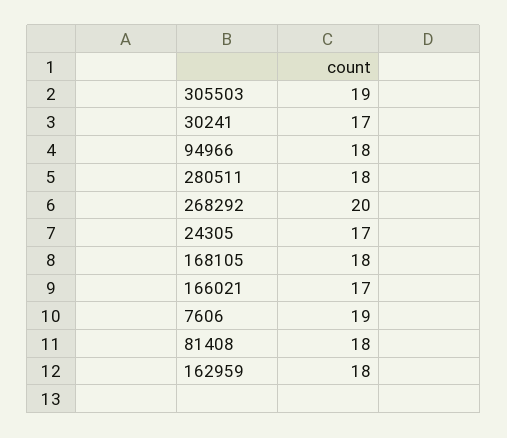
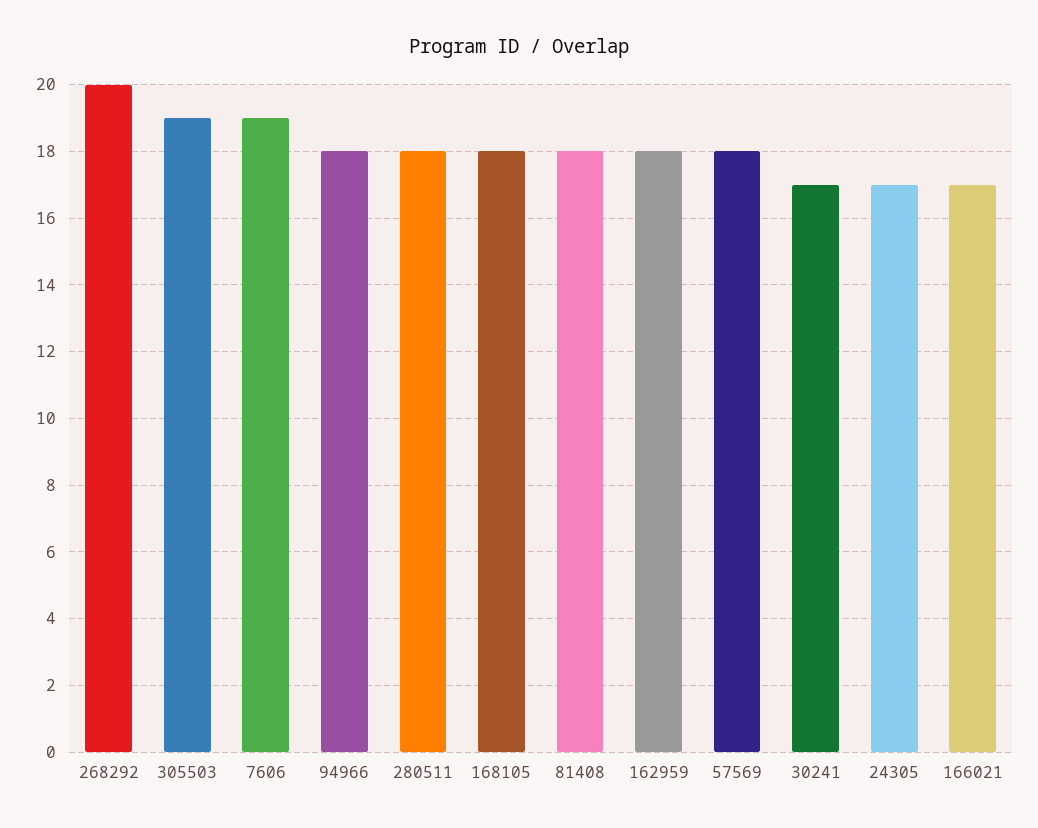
  {
    "305503": 19,
    "30241": 17,
    "94966": 18,
    "280511": 18,
    "268292": 20,
    "24305": 17,
    "168105": 18,
    "166021": 17,
    "7606": 19,
    "81408": 18,
-   "162959": 18
+   "162959": 18,
+   "57569": 18
  }

